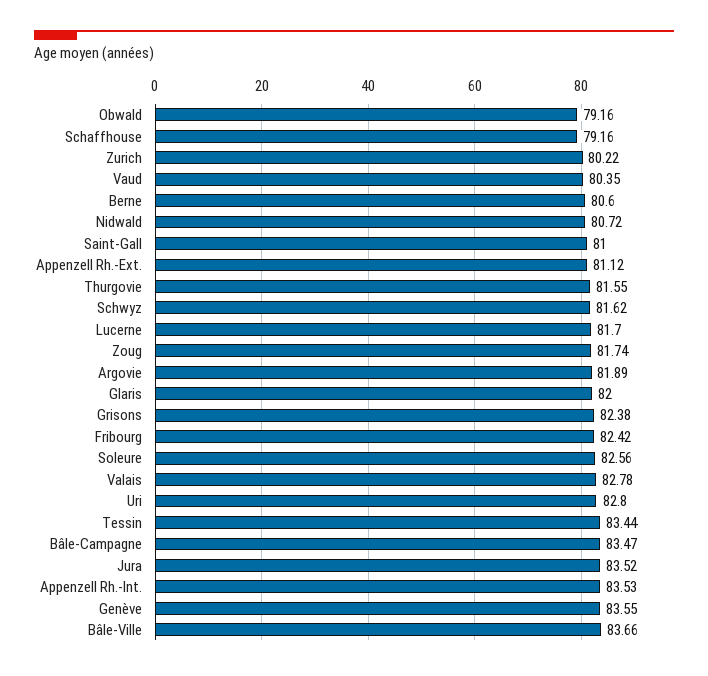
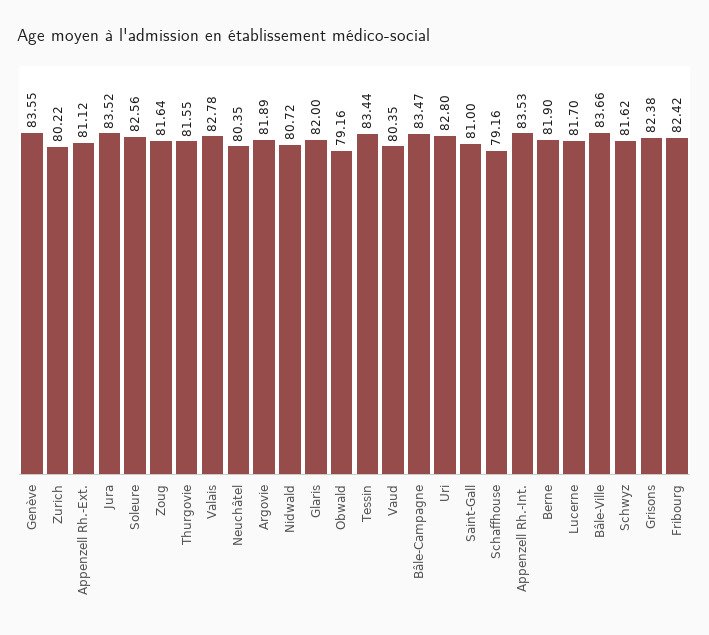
  {
    "Obwald": 79.16,
    "Schaffhouse": 79.16,
    "Zurich": 80.22,
    "Vaud": 80.35,
-   "Berne": 80.6,
+   "Berne": 81.9,
    "Nidwald": 80.72,
    "Saint-Gall": 81,
    "Appenzell Rh.-Ext.": 81.12,
    "Thurgovie": 81.55,
    "Schwyz": 81.62,
    "Lucerne": 81.7,
-   "Zoug": 81.74,
+   "Zoug": 81.64,
    "Argovie": 81.89,
    "Glaris": 82,
    "Grisons": 82.38,
    "Fribourg": 82.42,
    "Soleure": 82.56,
    "Valais": 82.78,
    "Uri": 82.8,
    "Tessin": 83.44,
    "Bâle-Campagne": 83.47,
    "Jura": 83.52,
    "Appenzell Rh.-Int.": 83.53,
    "Genève": 83.55,
-   "Bâle-Ville": 83.66
+   "Bâle-Ville": 83.66,
+   "Neuchâtel": 80.35
  }

